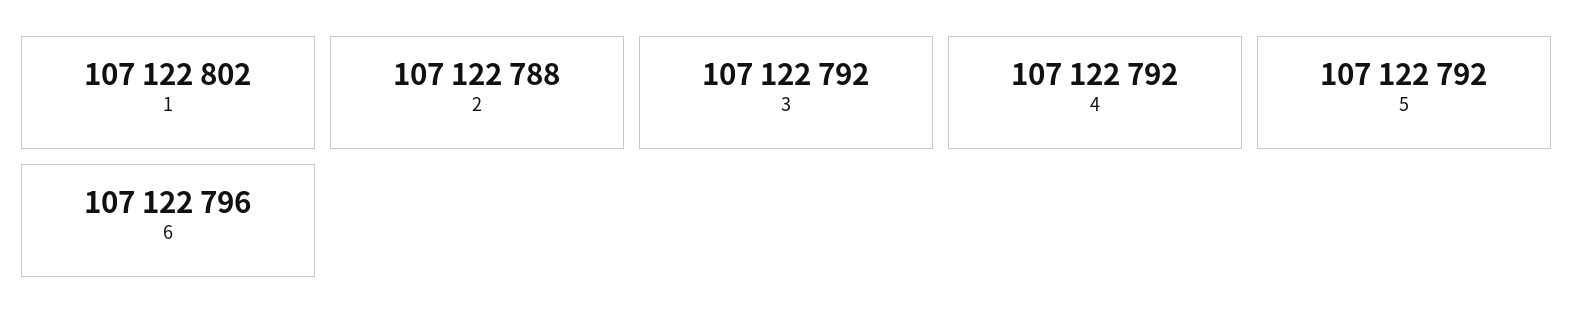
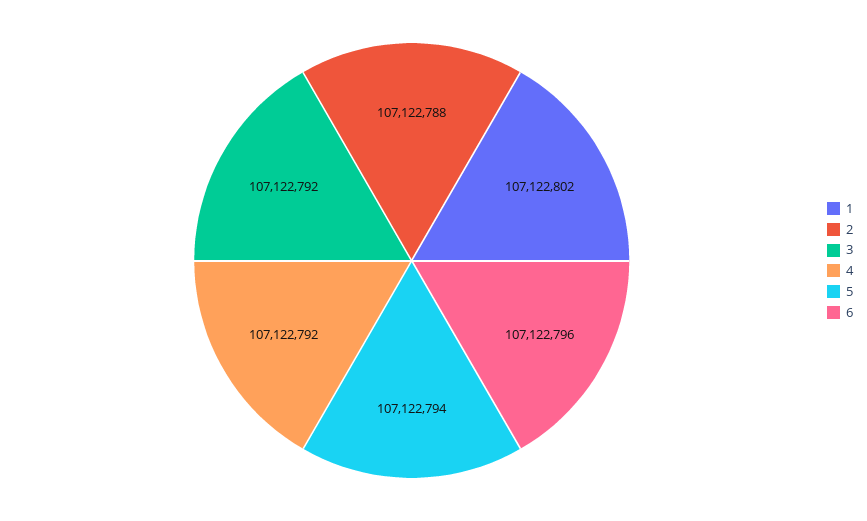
  {
    "1": 107122802,
    "2": 107122788,
    "3": 107122792,
    "4": 107122792,
-   "5": 107122792,
+   "5": 107122794,
    "6": 107122796
  }

